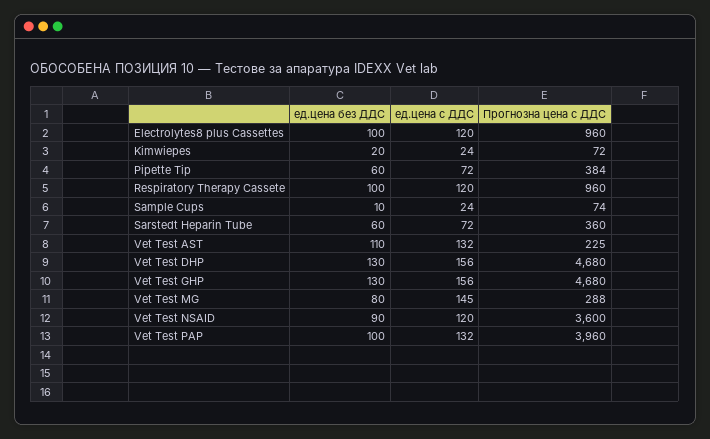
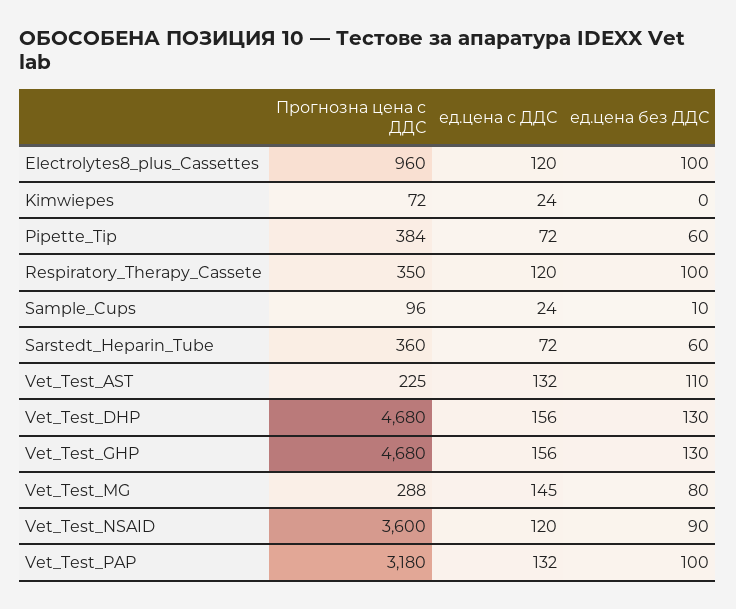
  {
    "ед.цена без ДДС": {
      "Electrolytes8 plus Cassettes": 100,
-     "Kimwiepes": 20,
+     "Kimwiepes": 0,
      "Pipette Tip": 60,
      "Respiratory Therapy Cassete": 100,
      "Sample Cups": 10,
      "Sarstedt Heparin Tube": 60,
      "Vet Test AST": 110,
      "Vet Test DHP": 130,
      "Vet Test GHP": 130,
      "Vet Test MG": 80,
      "Vet Test NSAID": 90,
      "Vet Test PAP": 100
    },
    "ед.цена с ДДС": {
      "Electrolytes8 plus Cassettes": 120,
      "Kimwiepes": 24,
      "Pipette Tip": 72,
      "Respiratory Therapy Cassete": 120,
      "Sample Cups": 24,
      "Sarstedt Heparin Tube": 72,
      "Vet Test AST": 132,
      "Vet Test DHP": 156,
      "Vet Test GHP": 156,
      "Vet Test MG": 145,
      "Vet Test NSAID": 120,
      "Vet Test PAP": 132
    },
    "Прогнозна цена с ДДС": {
      "Electrolytes8 plus Cassettes": 960,
      "Kimwiepes": 72,
      "Pipette Tip": 384,
-     "Respiratory Therapy Cassete": 960,
+     "Respiratory Therapy Cassete": 350,
-     "Sample Cups": 74,
+     "Sample Cups": 96,
      "Sarstedt Heparin Tube": 360,
      "Vet Test AST": 225,
      "Vet Test DHP": 4680,
      "Vet Test GHP": 4680,
      "Vet Test MG": 288,
      "Vet Test NSAID": 3600,
-     "Vet Test PAP": 3960
+     "Vet Test PAP": 3180
    }
  }

